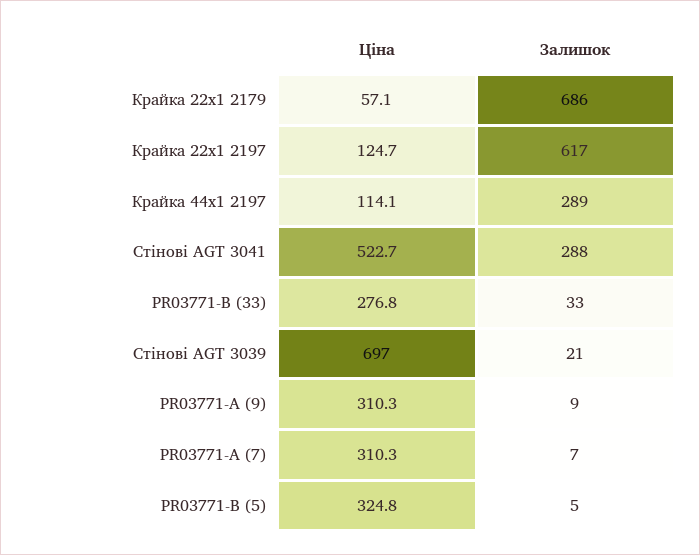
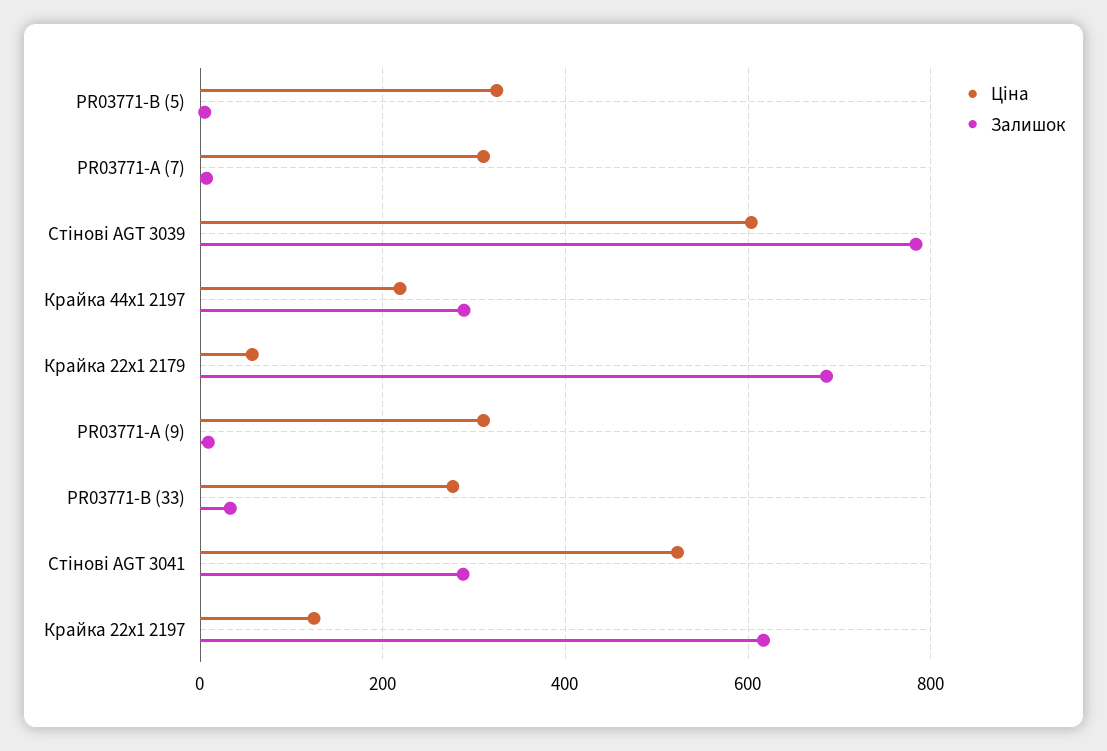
  {
    "Ціна": {
      "Крайка 22x1 2179": 57.1,
      "Крайка 22x1 2197": 124.7,
-     "Крайка 44x1 2197": 114.1,
+     "Крайка 44x1 2197": 220,
      "Стінові AGT 3041": 522.7,
      "PR03771-B (33)": 276.8,
-     "Стінові AGT 3039": 697,
+     "Стінові AGT 3039": 600,
      "PR03771-А (9)": 310.3,
      "PR03771-А (7)": 310.3,
      "PR03771-B (5)": 324.8
    },
    "Залишок": {
      "Крайка 22x1 2179": 686,
      "Крайка 22x1 2197": 617,
      "Крайка 44x1 2197": 289,
      "Стінові AGT 3041": 288,
      "PR03771-B (33)": 33,
-     "Стінові AGT 3039": 21,
+     "Стінові AGT 3039": 780,
      "PR03771-А (9)": 9,
      "PR03771-А (7)": 7,
      "PR03771-B (5)": 5
    }
  }

